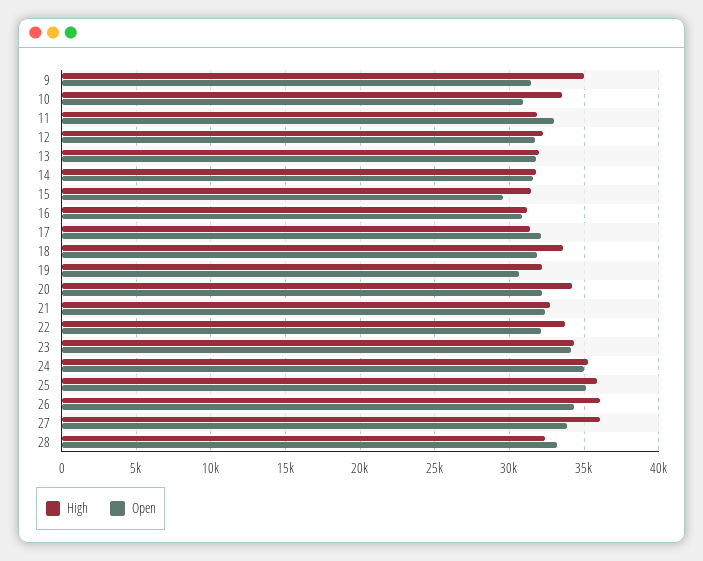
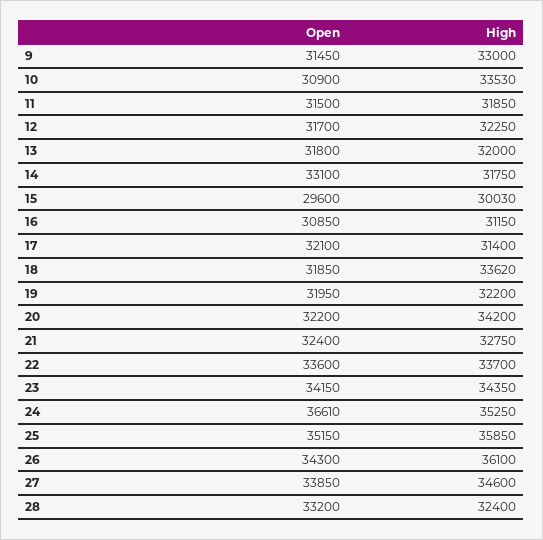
  {
    "High": {
-     "9": 35000,
+     "9": 33000,
      "10": 33530,
      "11": 31850,
      "12": 32250,
      "13": 32000,
      "14": 31750,
-     "15": 31500,
+     "15": 30030,
      "16": 31150,
      "17": 31400,
      "18": 33620,
      "19": 32200,
      "20": 34200,
      "21": 32750,
      "22": 33700,
      "23": 34350,
      "24": 35250,
      "25": 35850,
      "26": 36100,
-     "27": 36000,
+     "27": 34600,
      "28": 32400
    },
    "Open": {
      "9": 31450,
      "10": 30900,
-     "11": 33000,
+     "11": 31500,
      "12": 31700,
      "13": 31800,
-     "14": 31500,
+     "14": 33100,
      "15": 29600,
      "16": 30850,
      "17": 32100,
      "18": 31850,
-     "19": 30500,
+     "19": 31950,
      "20": 32200,
      "21": 32400,
-     "22": 32000,
+     "22": 33600,
      "23": 34150,
-     "24": 35000,
+     "24": 36610,
      "25": 35150,
      "26": 34300,
      "27": 33850,
      "28": 33200
    }
  }

